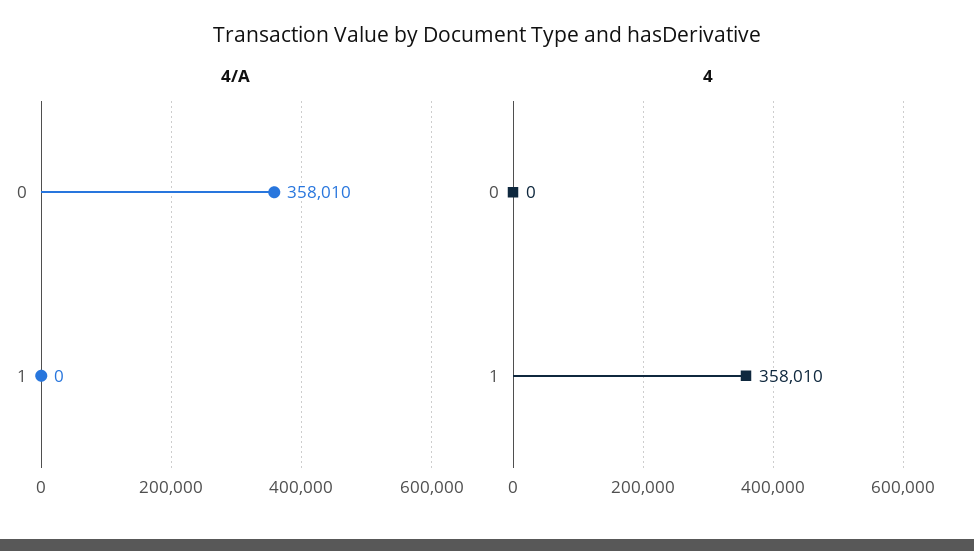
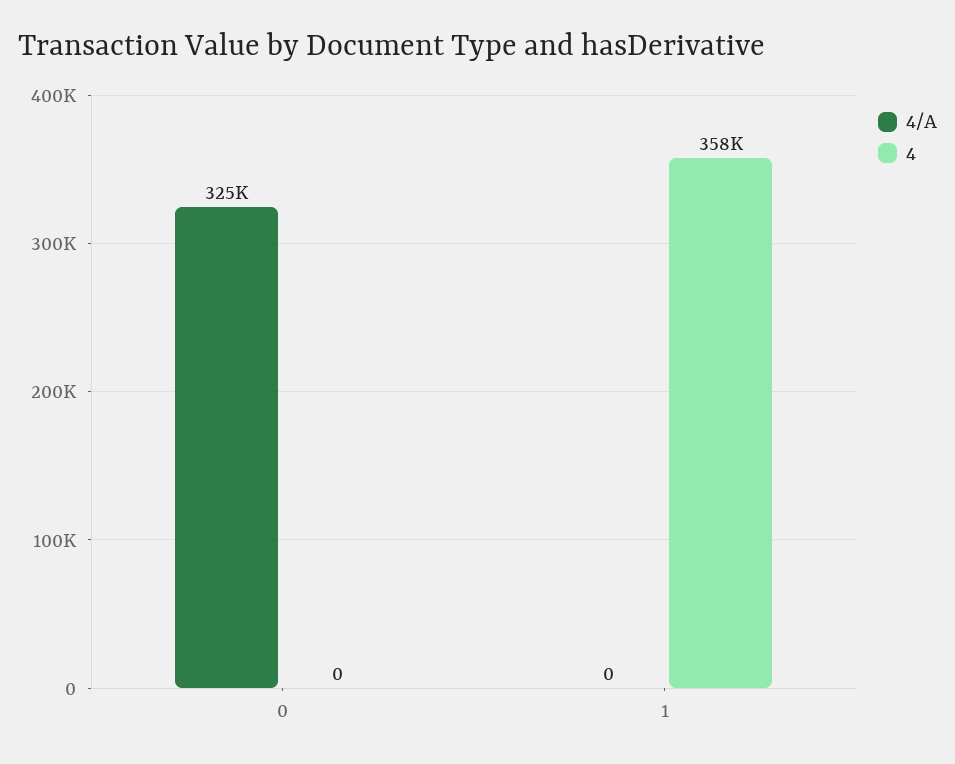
  {
    "4/A": {
-     "0": 358010,
+     "0": 325000,
      "1": 0
    },
    "4": {
      "0": 0,
      "1": 358010
    }
  }

